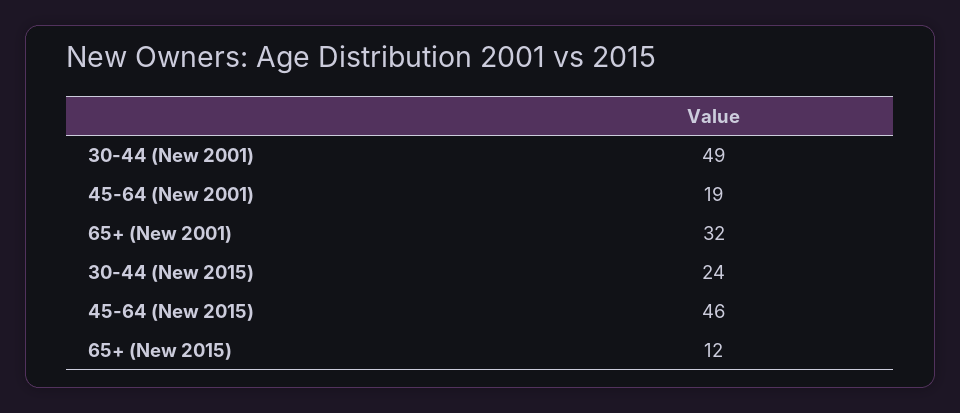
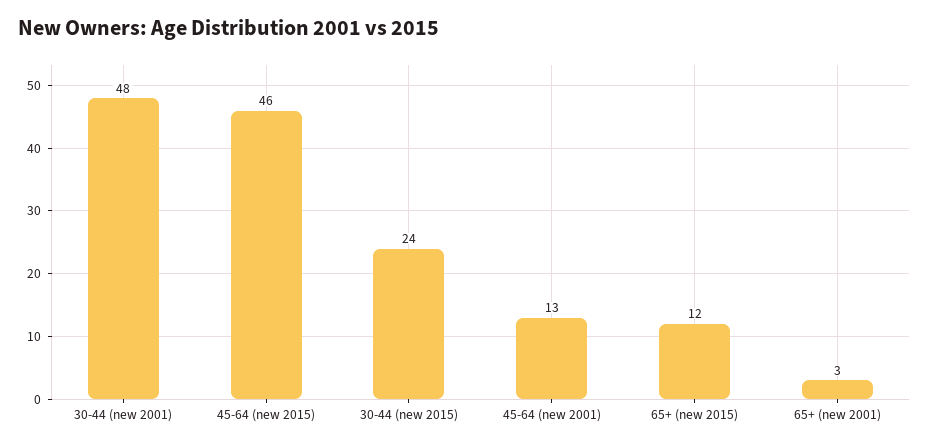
  {
-   "30-44 (New 2001)": 49,
+   "30-44 (New 2001)": 48,
-   "45-64 (New 2001)": 19,
+   "45-64 (New 2001)": 13,
-   "65+ (New 2001)": 32,
+   "65+ (New 2001)": 3,
    "30-44 (New 2015)": 24,
    "45-64 (New 2015)": 46,
    "65+ (New 2015)": 12
  }

